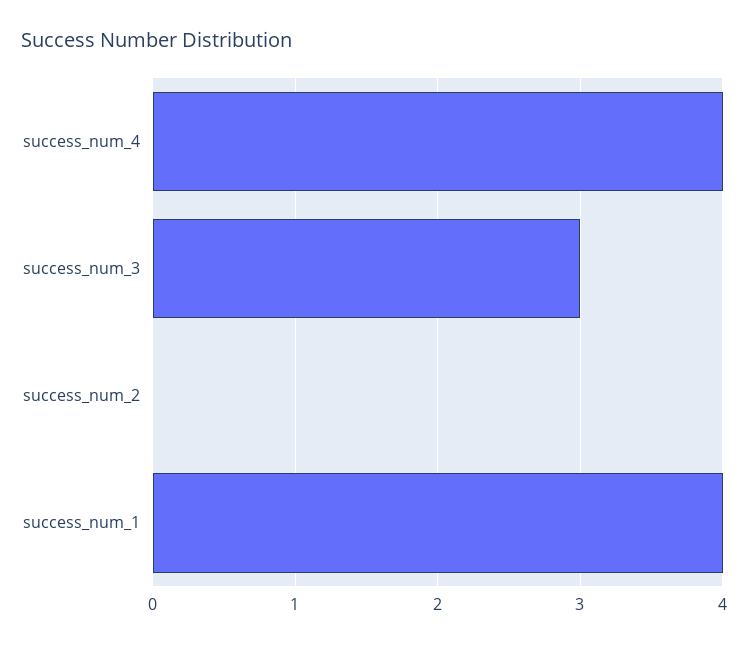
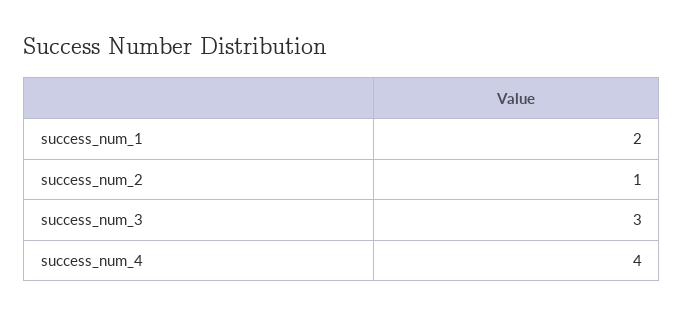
  {
    "success_num_4": 4,
    "success_num_3": 3,
-   "success_num_2": 0,
+   "success_num_2": 1,
-   "success_num_1": 4
+   "success_num_1": 2
  }

